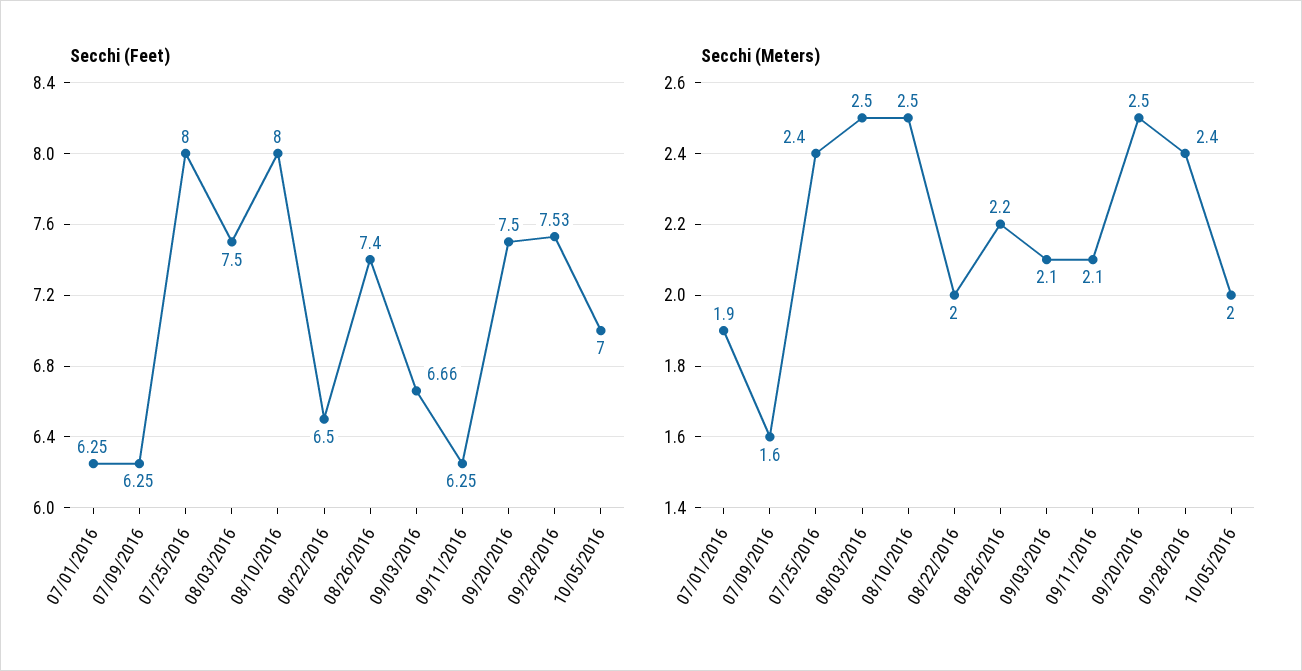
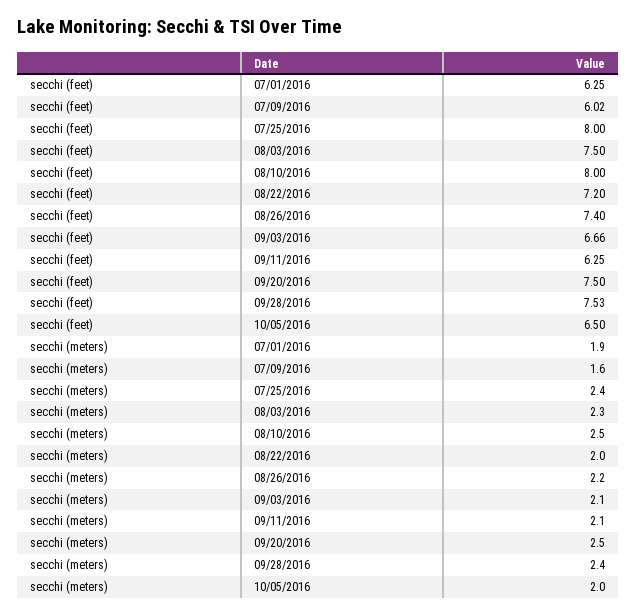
  {
    "Secchi (Feet)": {
      "07/01/2016": 6.25,
-     "07/09/2016": 6.25,
+     "07/09/2016": 6.02,
      "07/25/2016": 8,
      "08/03/2016": 7.5,
      "08/10/2016": 8,
-     "08/22/2016": 6.5,
+     "08/22/2016": 7.2,
      "08/26/2016": 7.4,
      "09/03/2016": 6.66,
      "09/11/2016": 6.25,
      "09/20/2016": 7.5,
      "09/28/2016": 7.53,
-     "10/05/2016": 7
+     "10/05/2016": 6.5
    },
    "Secchi (Meters)": {
      "07/01/2016": 1.9,
      "07/09/2016": 1.6,
      "07/25/2016": 2.4,
-     "08/03/2016": 2.5,
+     "08/03/2016": 2.3,
      "08/10/2016": 2.5,
      "08/22/2016": 2,
      "08/26/2016": 2.2,
      "09/03/2016": 2.1,
      "09/11/2016": 2.1,
      "09/20/2016": 2.5,
      "09/28/2016": 2.4,
      "10/05/2016": 2
    }
  }

